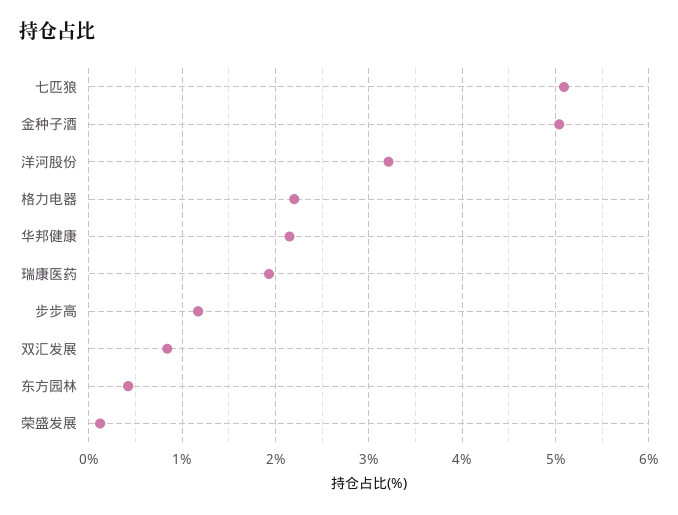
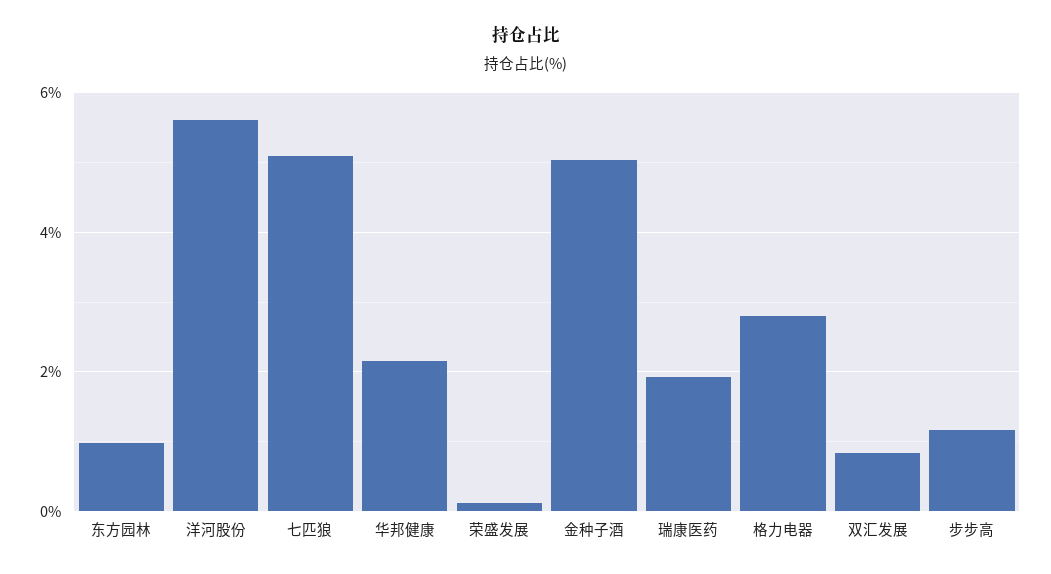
  {
    "七匹狼": 5.1,
    "金种子酒": 5,
-   "洋河股份": 3.2,
+   "洋河股份": 5.6,
-   "格力电器": 2.2,
+   "格力电器": 2.8,
    "华邦健康": 2.2,
    "瑞康医药": 1.9,
    "步步高": 1.2,
    "双汇发展": 0.8,
-   "东方园林": 0.4,
+   "东方园林": 1,
    "荣盛发展": 0.1
  }

